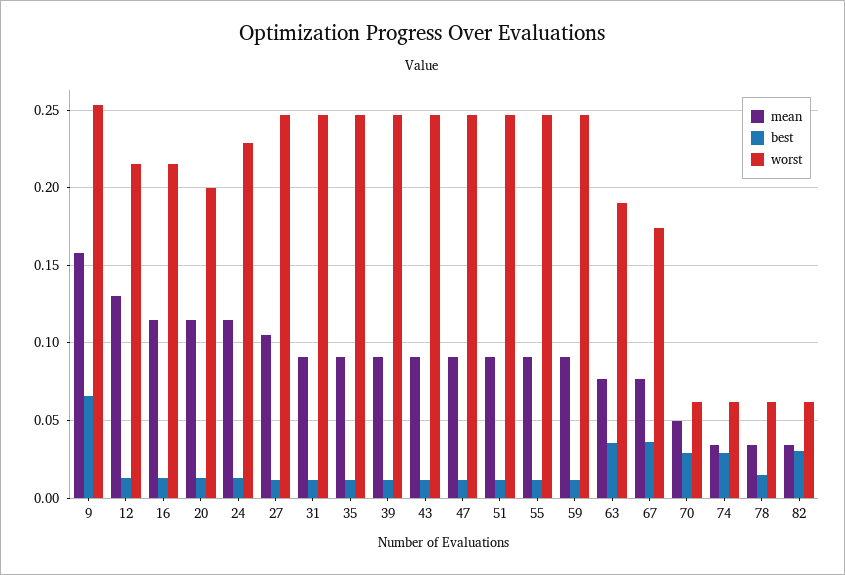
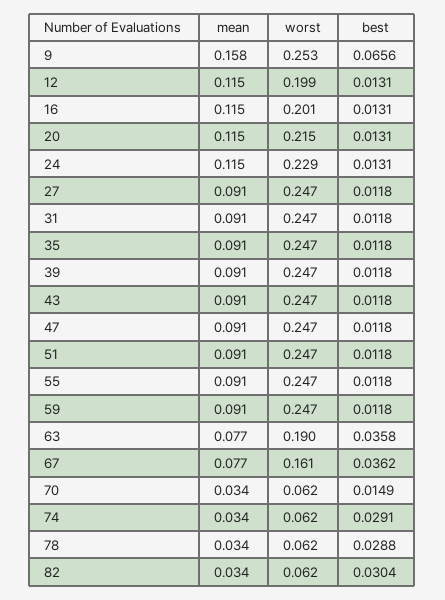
  {
    "mean": {
      "9": 0.158,
-     "12": 0.13,
+     "12": 0.115,
      "16": 0.115,
      "20": 0.115,
      "24": 0.115,
-     "27": 0.105,
+     "27": 0.091,
      "31": 0.091,
      "35": 0.091,
      "39": 0.091,
      "43": 0.091,
      "47": 0.091,
      "51": 0.091,
      "55": 0.091,
      "59": 0.091,
      "63": 0.077,
      "67": 0.077,
-     "70": 0.05,
+     "70": 0.034,
      "74": 0.034,
      "78": 0.034,
      "82": 0.034
    },
    "best": {
      "9": 0.0656,
      "12": 0.0131,
      "16": 0.0131,
      "20": 0.0131,
      "24": 0.0131,
      "27": 0.0118,
      "31": 0.0118,
      "35": 0.0118,
      "39": 0.0118,
      "43": 0.0118,
      "47": 0.0118,
      "51": 0.0118,
      "55": 0.0118,
      "59": 0.0118,
      "63": 0.0358,
      "67": 0.0362,
-     "70": 0.03,
+     "70": 0.0149,
      "74": 0.0291,
-     "78": 0.015,
+     "78": 0.0288,
      "82": 0.0304
    },
    "worst": {
      "9": 0.253,
-     "12": 0.215,
+     "12": 0.199,
-     "16": 0.215,
+     "16": 0.201,
-     "20": 0.2,
+     "20": 0.215,
      "24": 0.229,
      "27": 0.247,
      "31": 0.247,
      "35": 0.247,
      "39": 0.247,
      "43": 0.247,
      "47": 0.247,
      "51": 0.247,
      "55": 0.247,
      "59": 0.247,
      "63": 0.19,
-     "67": 0.175,
+     "67": 0.161,
      "70": 0.062,
      "74": 0.062,
      "78": 0.062,
      "82": 0.062
    }
  }

